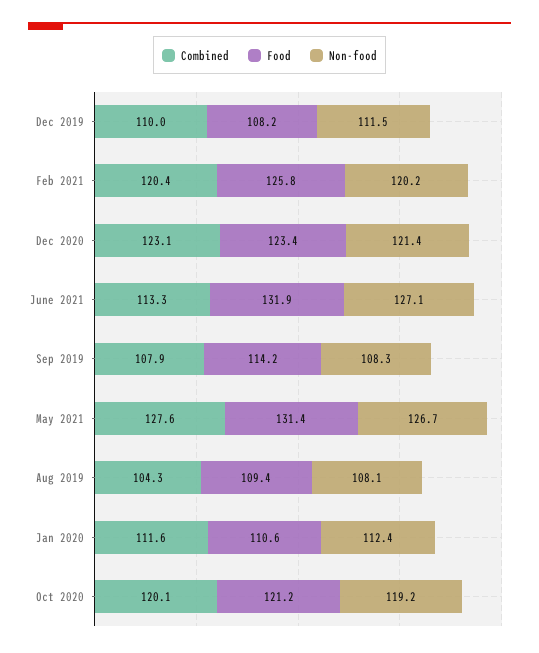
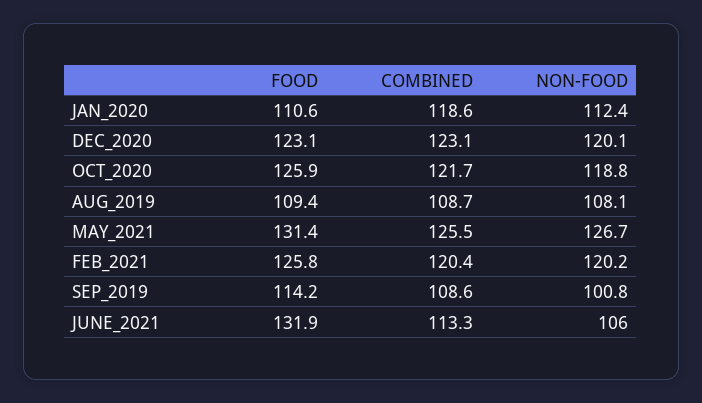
  {
    "Combined": {
-     "Dec 2019": 110,
      "Feb 2021": 120.4,
      "Dec 2020": 123.1,
      "June 2021": 113.3,
-     "Sep 2019": 107.9,
+     "Sep 2019": 108.6,
-     "May 2021": 127.6,
+     "May 2021": 125.5,
-     "Aug 2019": 104.3,
+     "Aug 2019": 108.7,
-     "Jan 2020": 111.6,
+     "Jan 2020": 118.6,
-     "Oct 2020": 120.1
+     "Oct 2020": 121.7
    },
    "Food": {
-     "Dec 2019": 108.2,
      "Feb 2021": 125.8,
-     "Dec 2020": 123.4,
+     "Dec 2020": 123.1,
      "June 2021": 131.9,
      "Sep 2019": 114.2,
      "May 2021": 131.4,
      "Aug 2019": 109.4,
      "Jan 2020": 110.6,
-     "Oct 2020": 121.2
+     "Oct 2020": 125.9
    },
    "Non-food": {
-     "Dec 2019": 111.5,
      "Feb 2021": 120.2,
-     "Dec 2020": 121.4,
+     "Dec 2020": 120.1,
-     "June 2021": 127.1,
+     "June 2021": 106,
-     "Sep 2019": 108.3,
+     "Sep 2019": 100.8,
      "May 2021": 126.7,
      "Aug 2019": 108.1,
      "Jan 2020": 112.4,
-     "Oct 2020": 119.2
+     "Oct 2020": 118.8
    }
  }

